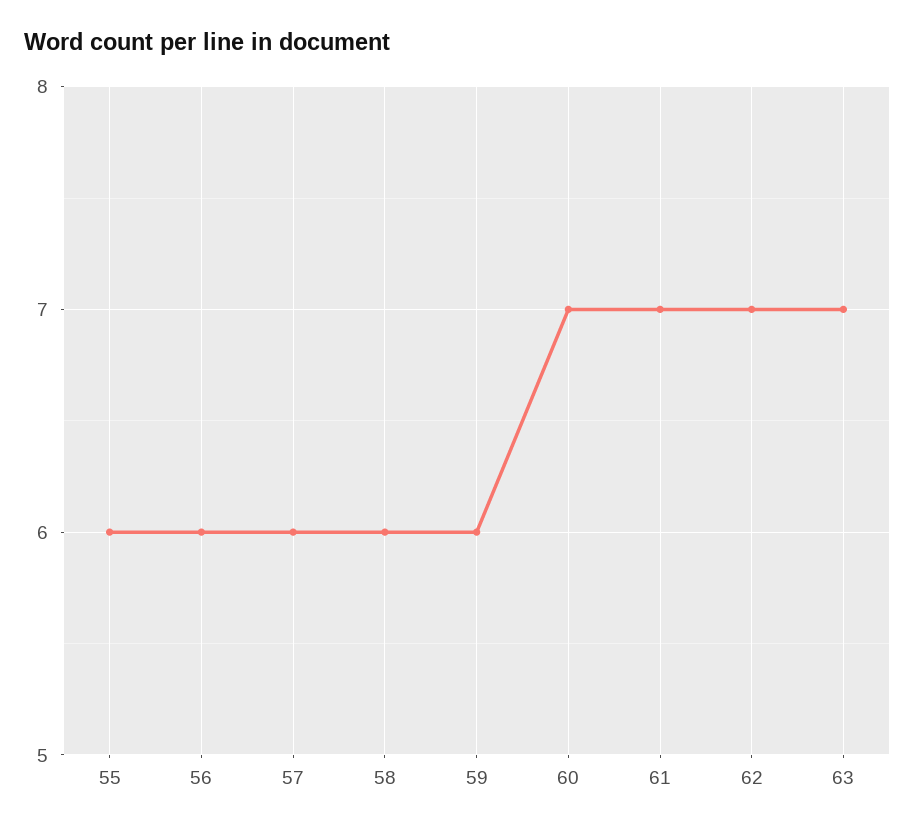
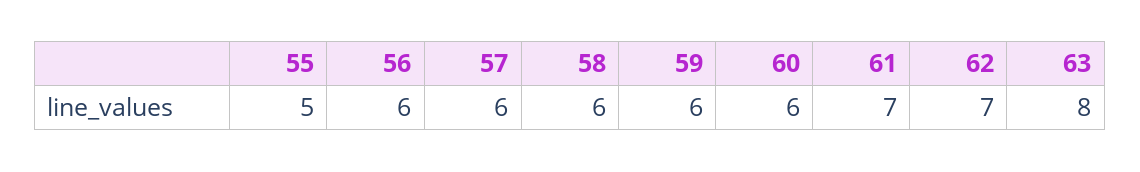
  {
-   "55": 6,
+   "55": 5,
    "56": 6,
    "57": 6,
    "58": 6,
    "59": 6,
-   "60": 7,
+   "60": 6,
    "61": 7,
    "62": 7,
-   "63": 7
+   "63": 8
  }

